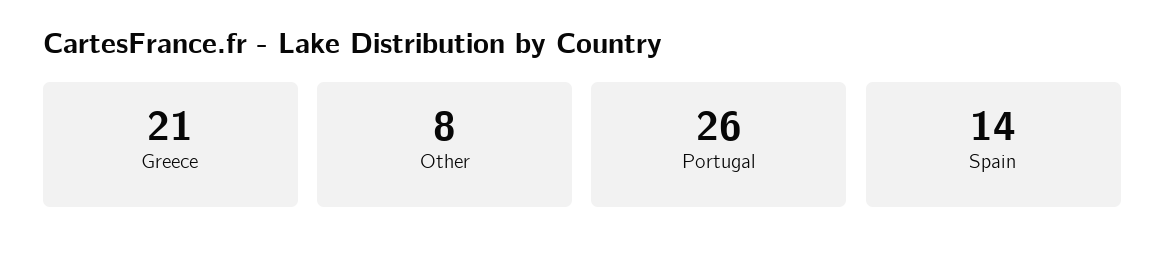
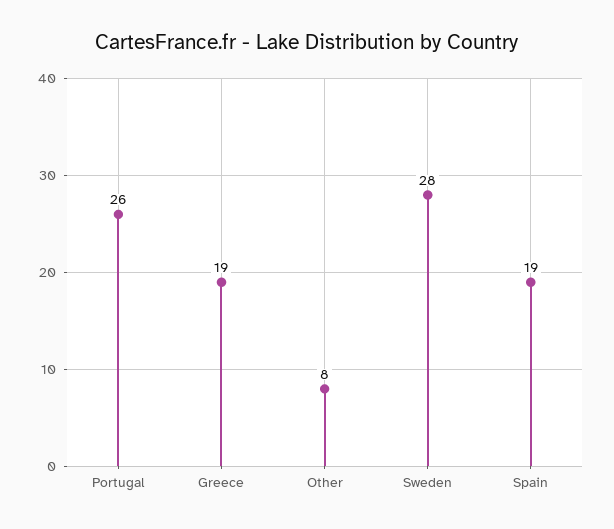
  {
-   "Greece": 21,
+   "Greece": 19,
    "Other": 8,
    "Portugal": 26,
-   "Spain": 14
+   "Spain": 19,
+   "Sweden": 28
  }

